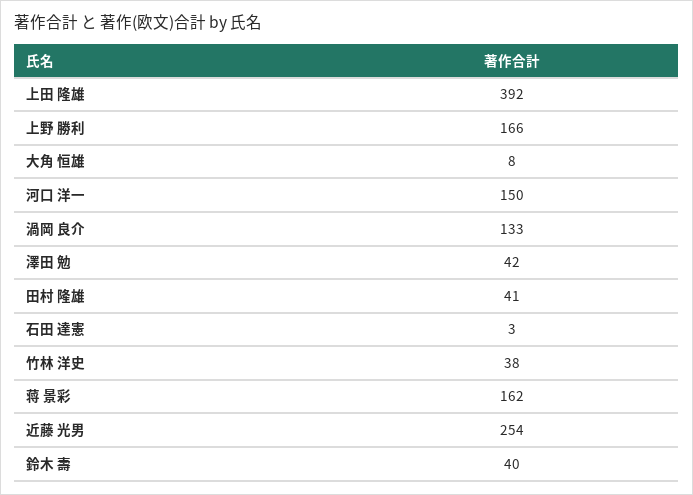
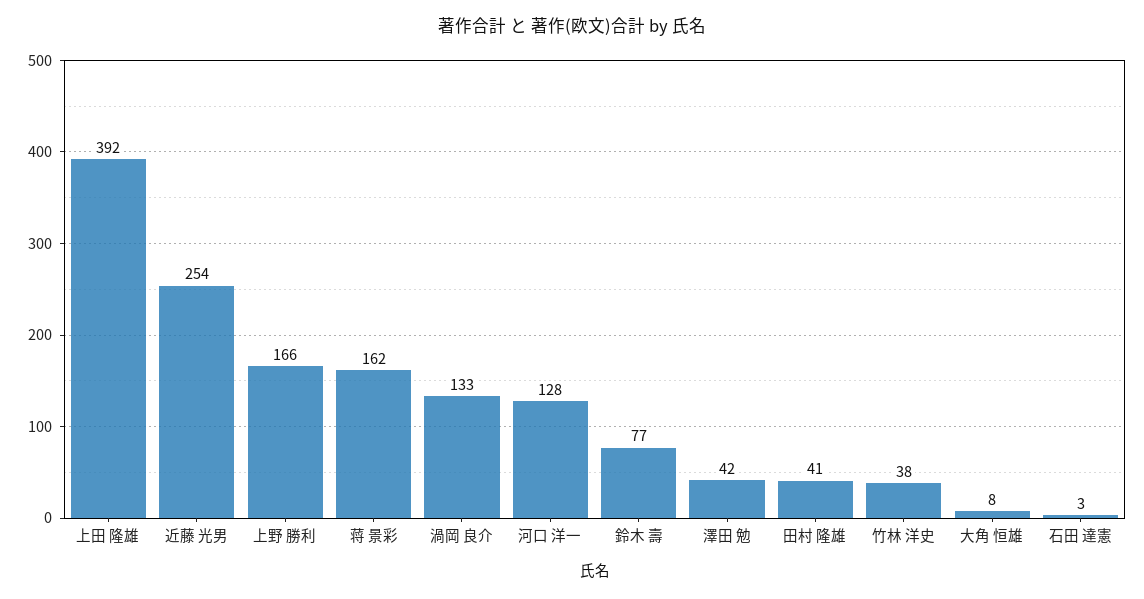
  {
    "上田 隆雄": 392,
    "上野 勝利": 166,
    "大角 恒雄": 8,
-   "河口 洋一": 150,
+   "河口 洋一": 128,
    "渦岡 良介": 133,
    "澤田 勉": 42,
    "田村 隆雄": 41,
    "石田 達憲": 3,
    "竹林 洋史": 38,
    "蒋 景彩": 162,
    "近藤 光男": 254,
-   "鈴木 壽": 40
+   "鈴木 壽": 77
  }

